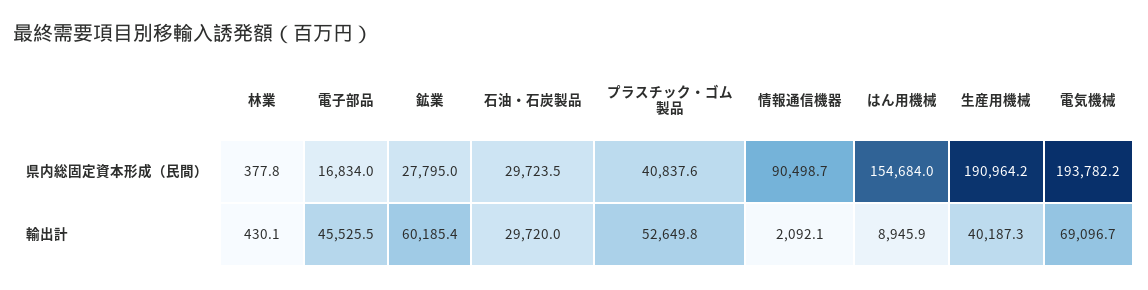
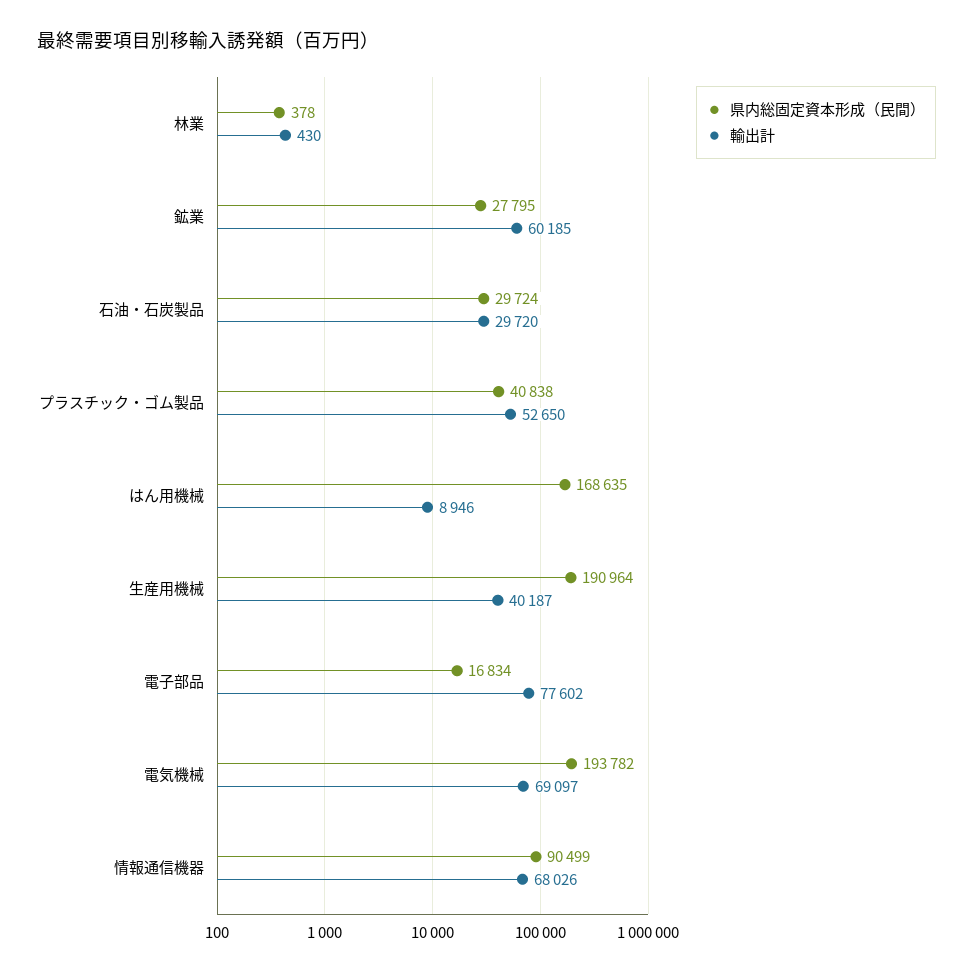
  {
    "県内総固定資本形成（民間）": {
      "林業": 377.8,
      "電子部品": 16834,
      "鉱業": 27795,
      "石油・石炭製品": 29723.5,
      "プラスチック・ゴム製品": 40837.6,
      "情報通信機器": 90498.7,
-     "はん用機械": 154684,
+     "はん用機械": 168635,
      "生産用機械": 190964.2,
      "電気機械": 193782.2
    },
    "輸出計": {
      "林業": 430.1,
-     "電子部品": 45525.5,
+     "電子部品": 77602,
      "鉱業": 60185.4,
      "石油・石炭製品": 29720,
      "プラスチック・ゴム製品": 52649.8,
-     "情報通信機器": 2092.1,
+     "情報通信機器": 68026,
      "はん用機械": 8945.9,
      "生産用機械": 40187.3,
      "電気機械": 69096.7
    }
  }

